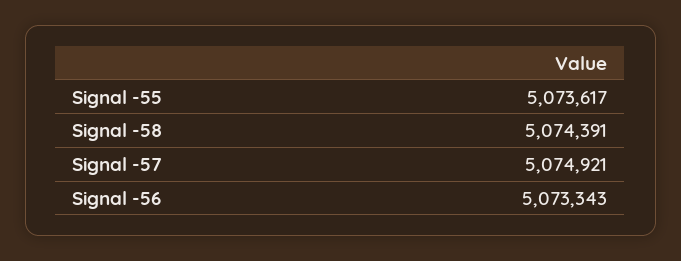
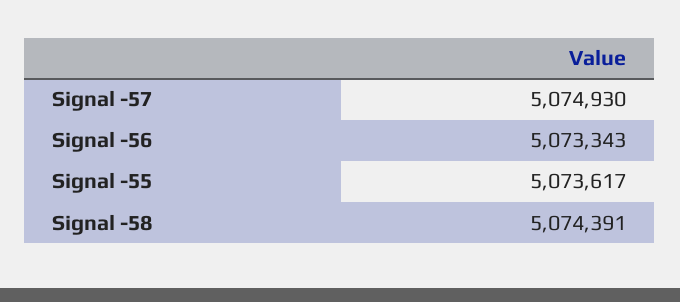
  {
    "Signal -55": 5073617,
    "Signal -58": 5074391,
-   "Signal -57": 5074921,
+   "Signal -57": 5074930,
    "Signal -56": 5073343
  }

